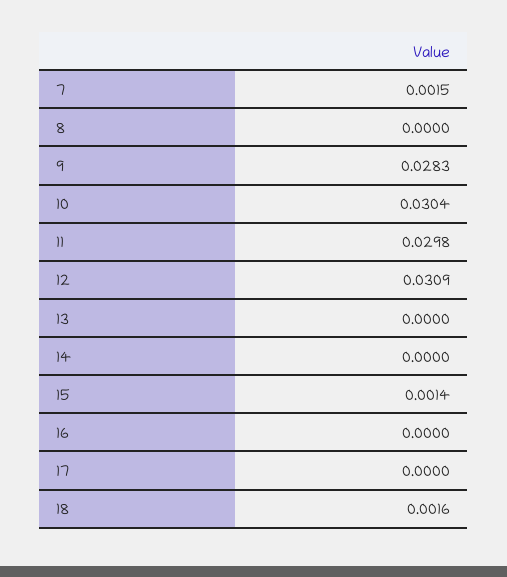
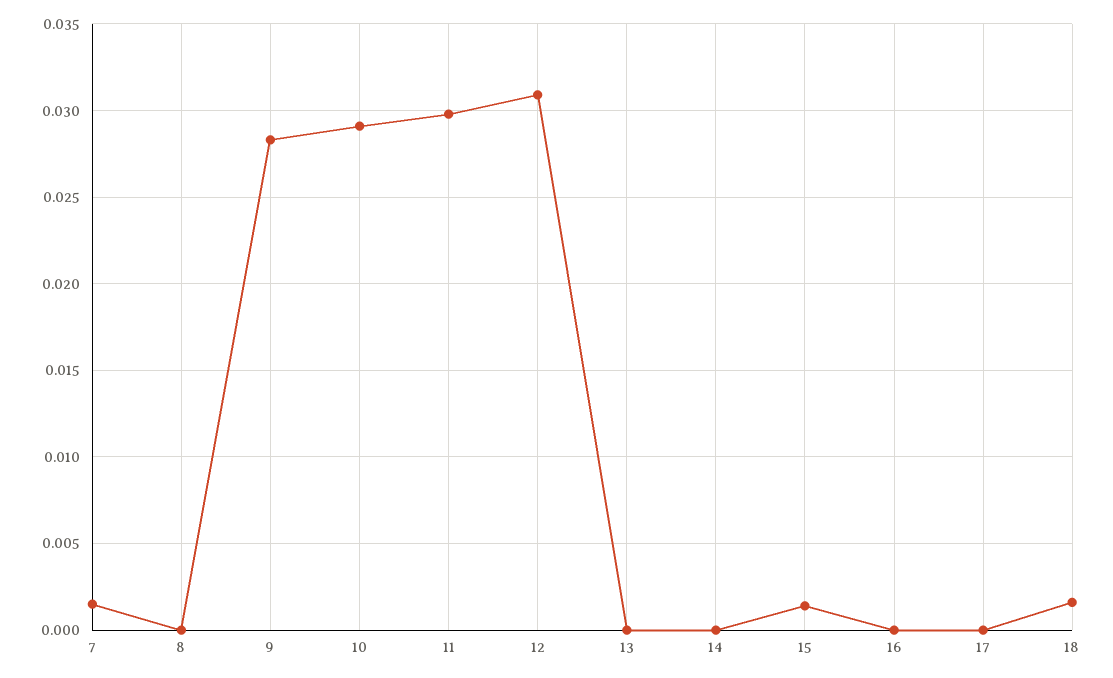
  {
    "7": 0.0015,
    "8": 0,
    "9": 0.0283,
-   "10": 0.0304,
+   "10": 0.029,
    "11": 0.0298,
    "12": 0.0309,
    "13": 0,
    "14": 0,
    "15": 0.0014,
    "16": 0,
    "17": 0,
    "18": 0.0016
  }

